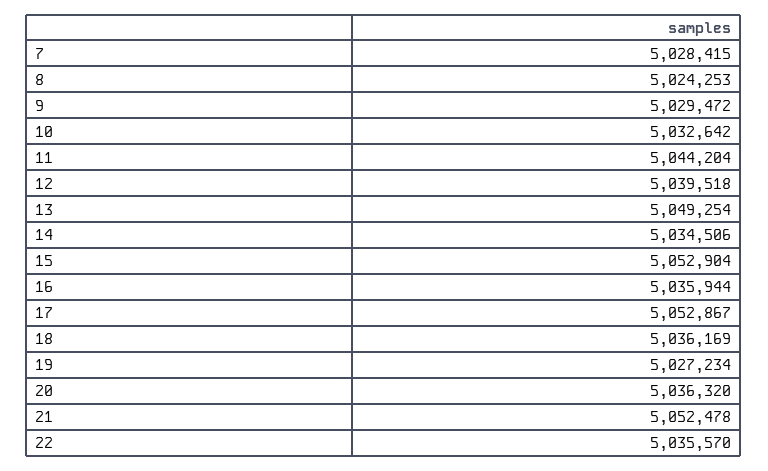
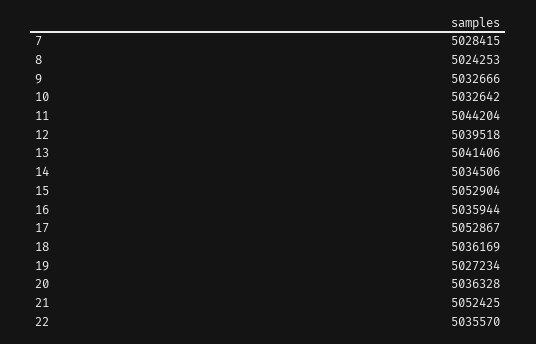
  {
    "7": 5028415,
    "8": 5024253,
-   "9": 5029472,
+   "9": 5032666,
    "10": 5032642,
    "11": 5044204,
    "12": 5039518,
-   "13": 5049254,
+   "13": 5041406,
    "14": 5034506,
    "15": 5052904,
    "16": 5035944,
    "17": 5052867,
    "18": 5036169,
    "19": 5027234,
-   "20": 5036320,
+   "20": 5036328,
-   "21": 5052478,
+   "21": 5052425,
    "22": 5035570
  }

